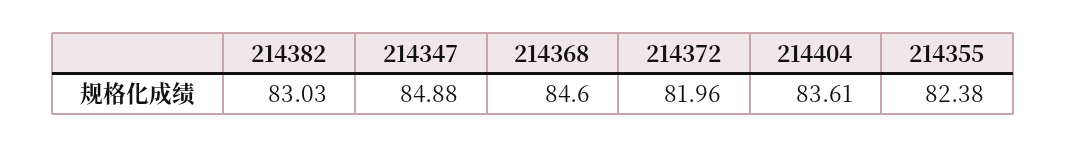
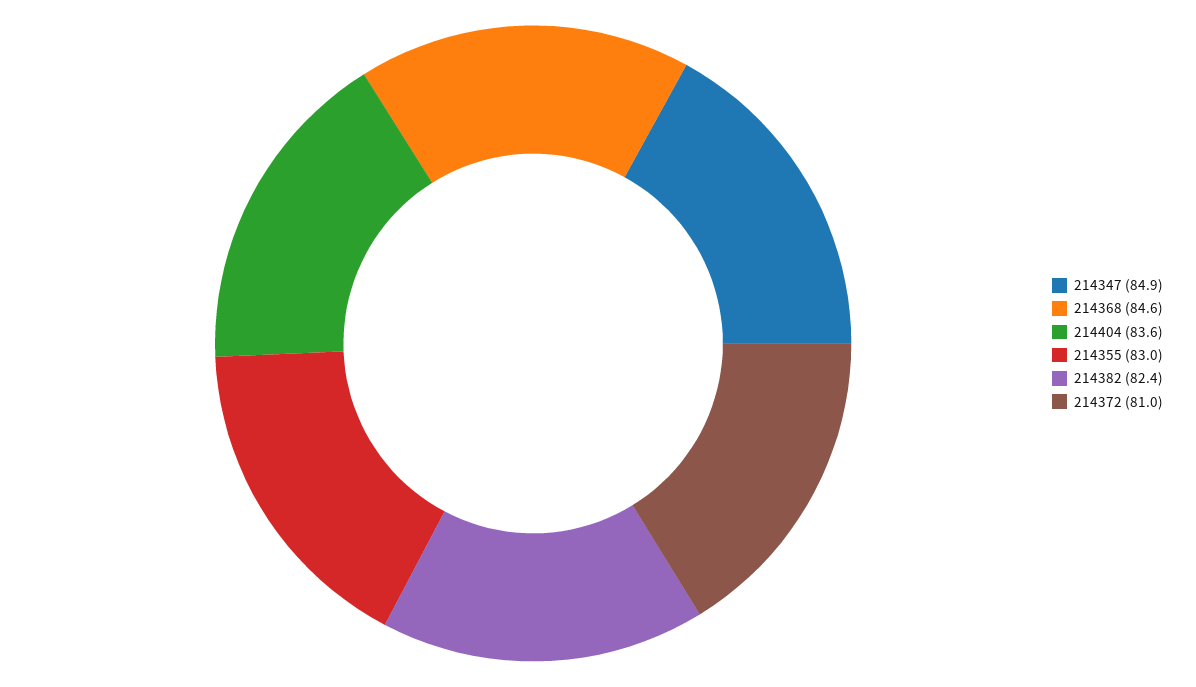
  {
-   "214382": 83.03,
+   "214382": 82.4,
    "214347": 84.88,
    "214368": 84.6,
-   "214372": 81.96,
+   "214372": 81,
    "214404": 83.61,
-   "214355": 82.38
+   "214355": 83
  }

